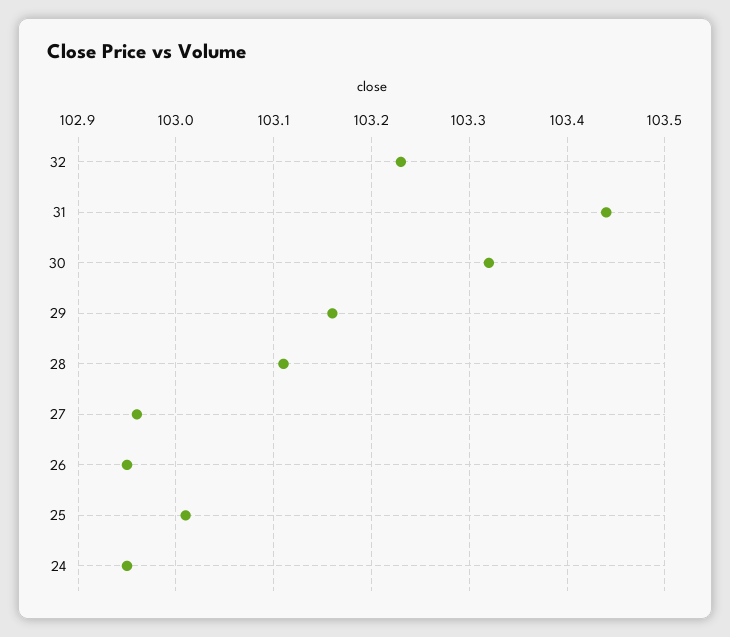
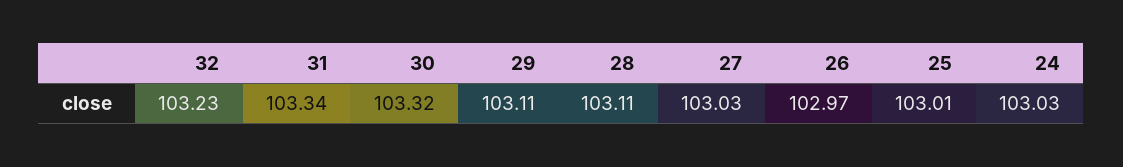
  {
    "32": 103.23,
-   "31": 103.44,
+   "31": 103.34,
    "30": 103.32,
-   "29": 103.16,
+   "29": 103.11,
    "28": 103.11,
-   "27": 102.96,
+   "27": 103.03,
-   "26": 102.95,
+   "26": 102.97,
    "25": 103.01,
-   "24": 102.95
+   "24": 103.03
  }

